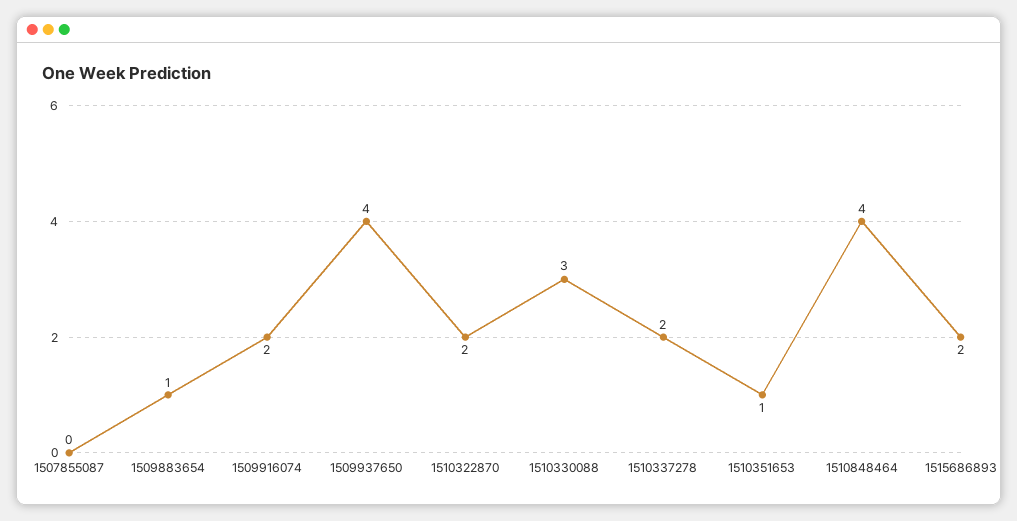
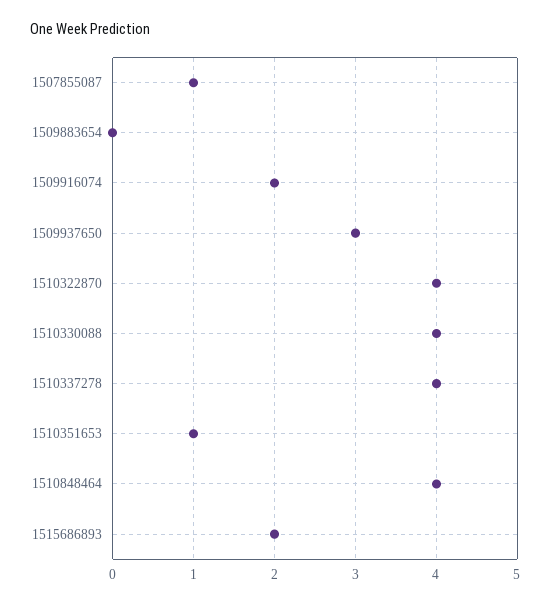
  {
-   "1507855087": 0,
+   "1507855087": 1,
-   "1509883654": 1,
+   "1509883654": 0,
    "1509916074": 2,
-   "1509937650": 4,
+   "1509937650": 3,
-   "1510322870": 2,
+   "1510322870": 4,
-   "1510330088": 3,
+   "1510330088": 4,
-   "1510337278": 2,
+   "1510337278": 4,
    "1510351653": 1,
    "1510848464": 4,
    "1515686893": 2
  }

